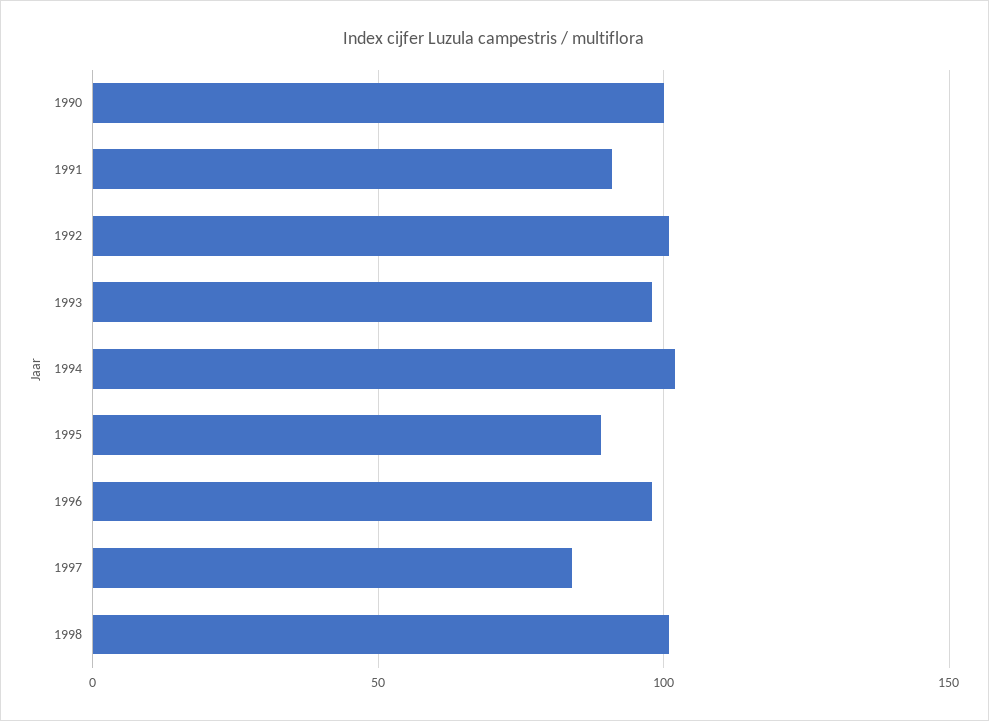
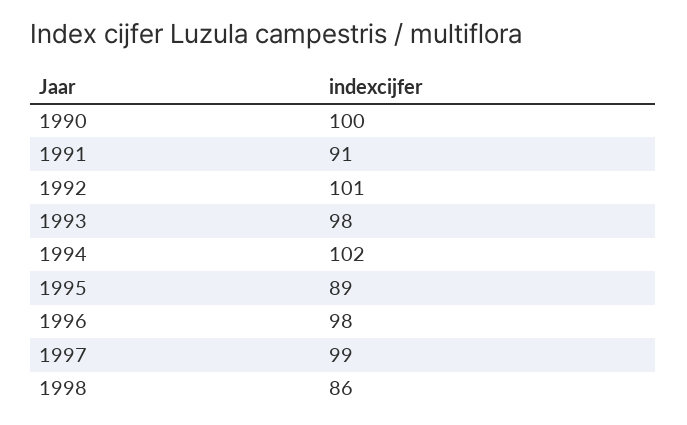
  {
    "1990": 100,
    "1991": 91,
    "1992": 101,
    "1993": 98,
    "1994": 102,
    "1995": 89,
    "1996": 98,
-   "1997": 85,
+   "1997": 99,
-   "1998": 100
+   "1998": 86
  }

